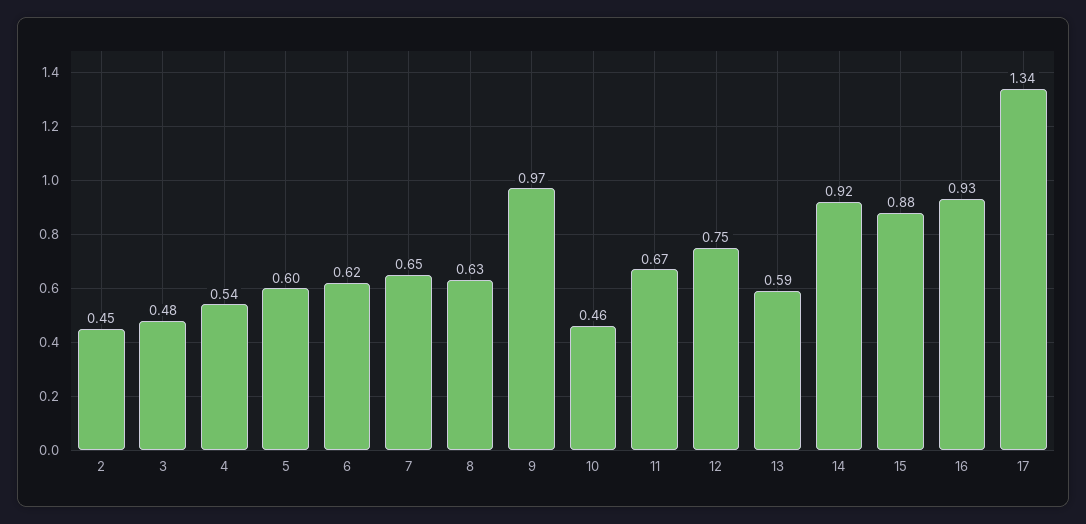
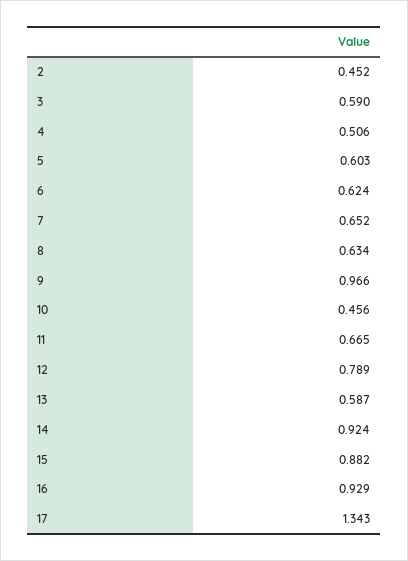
  {
    "2": 0.452,
-   "3": 0.48,
+   "3": 0.59,
-   "4": 0.54,
+   "4": 0.506,
    "5": 0.603,
    "6": 0.624,
    "7": 0.652,
    "8": 0.634,
    "9": 0.966,
    "10": 0.456,
    "11": 0.665,
-   "12": 0.75,
+   "12": 0.789,
    "13": 0.587,
    "14": 0.924,
    "15": 0.882,
    "16": 0.929,
    "17": 1.343
  }

